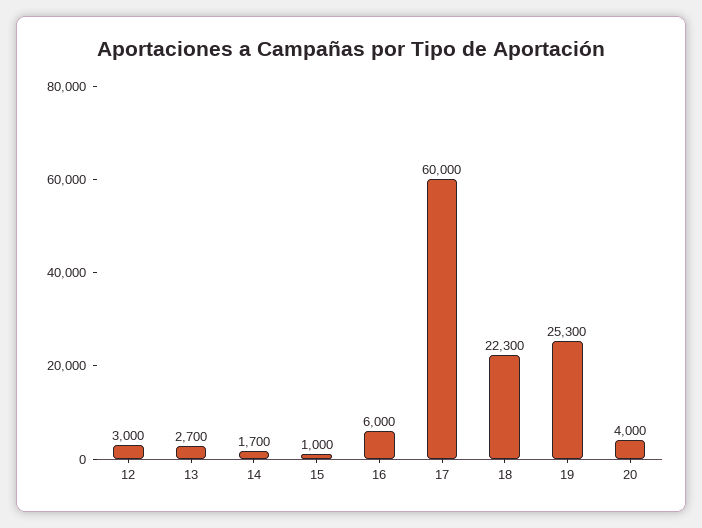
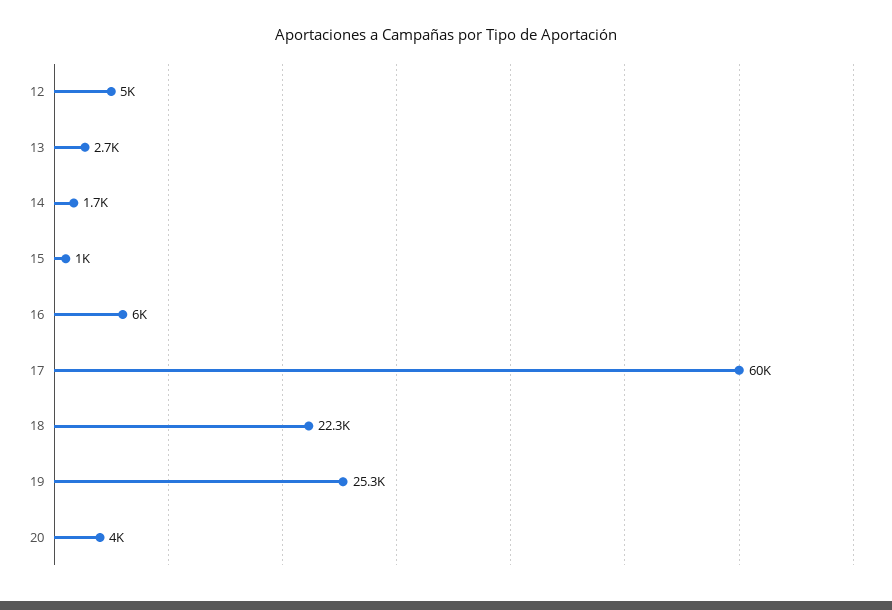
  {
-   "12": 3000,
+   "12": 5000,
    "13": 2700,
    "14": 1700,
    "15": 1000,
    "16": 6000,
    "17": 60000,
    "18": 22300,
    "19": 25300,
    "20": 4000
  }

